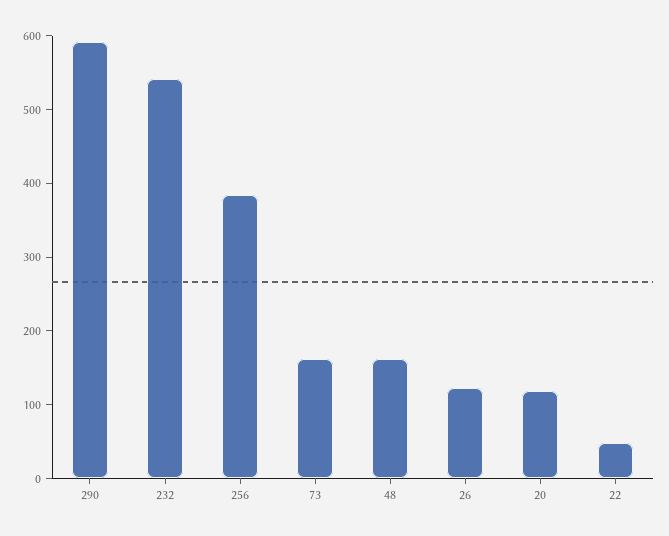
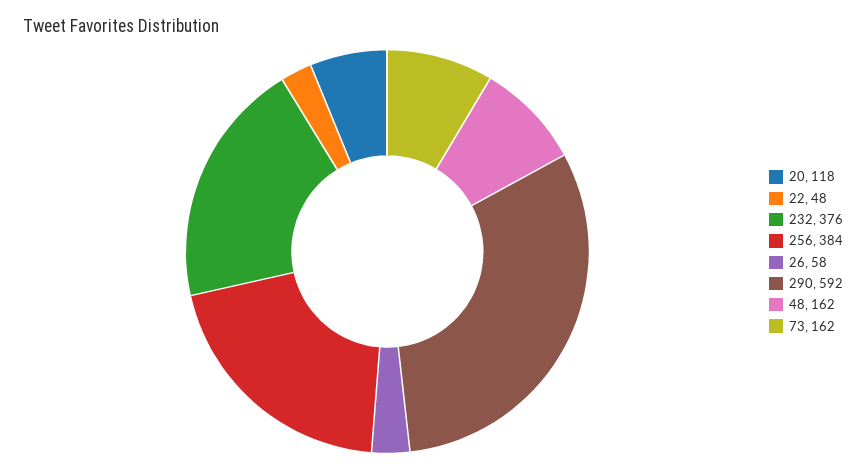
  {
    "290": 592,
-   "232": 540,
+   "232": 376,
    "256": 384,
    "73": 162,
    "48": 162,
-   "26": 120,
+   "26": 58,
    "20": 118,
    "22": 48
  }

